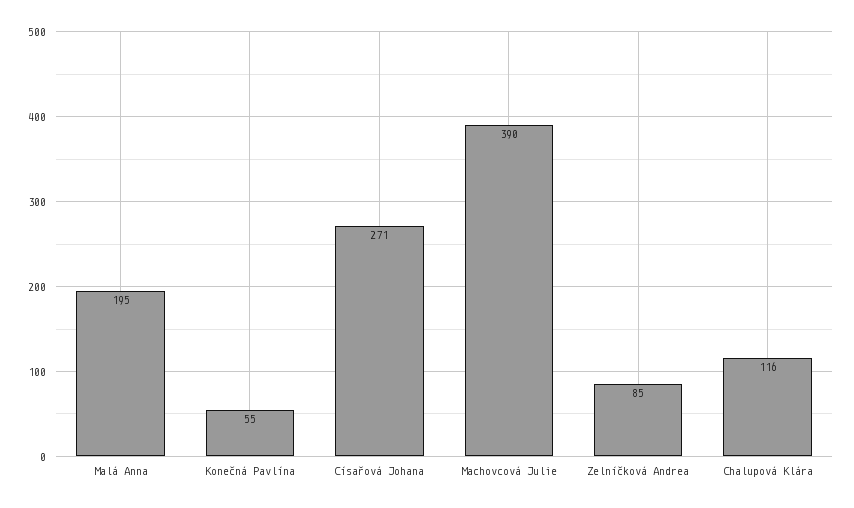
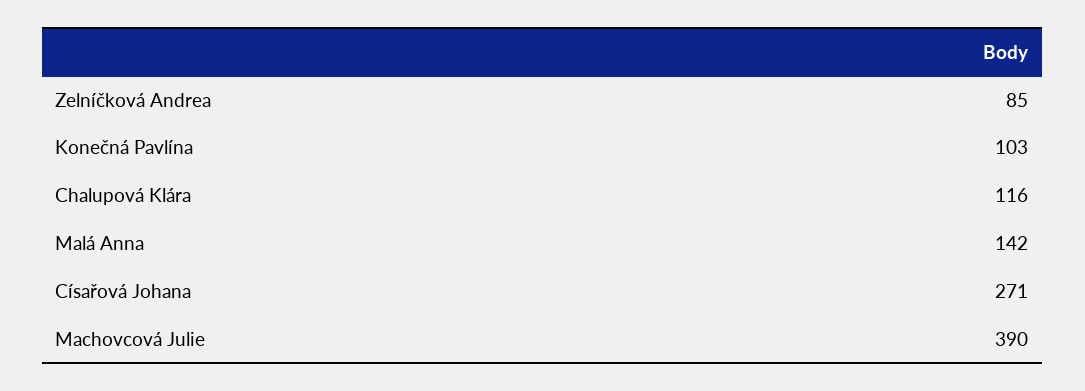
  {
-   "Malá Anna": 195,
+   "Malá Anna": 142,
-   "Konečná Pavlína": 55,
+   "Konečná Pavlína": 103,
    "Císařová Johana": 271,
    "Machovcová Julie": 390,
    "Zelníčková Andrea": 85,
    "Chalupová Klára": 116
  }

